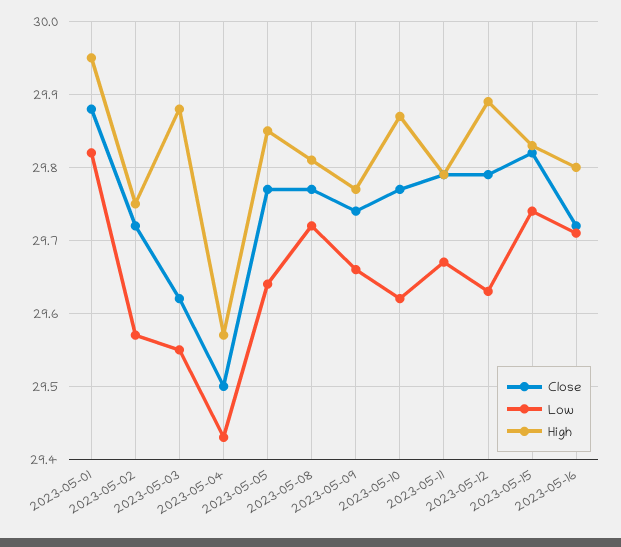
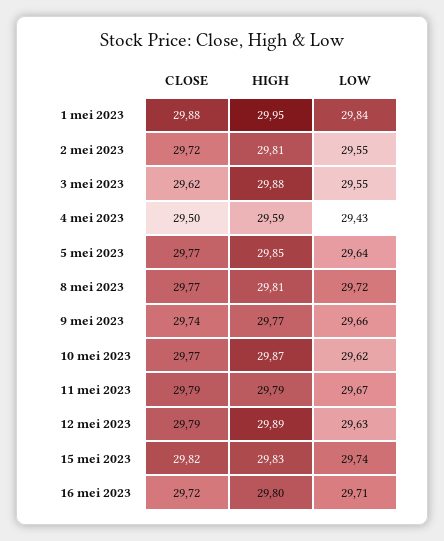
  {
    "Close": {
      "2023-05-01": 29.88,
      "2023-05-02": 29.72,
      "2023-05-03": 29.62,
      "2023-05-04": 29.5,
      "2023-05-05": 29.77,
      "2023-05-08": 29.77,
      "2023-05-09": 29.74,
      "2023-05-10": 29.77,
      "2023-05-11": 29.79,
      "2023-05-12": 29.79,
      "2023-05-15": 29.82,
      "2023-05-16": 29.72
    },
    "Low": {
-     "2023-05-01": 29.82,
+     "2023-05-01": 29.84,
-     "2023-05-02": 29.57,
+     "2023-05-02": 29.55,
      "2023-05-03": 29.55,
      "2023-05-04": 29.43,
      "2023-05-05": 29.64,
      "2023-05-08": 29.72,
      "2023-05-09": 29.66,
      "2023-05-10": 29.62,
      "2023-05-11": 29.67,
      "2023-05-12": 29.63,
      "2023-05-15": 29.74,
      "2023-05-16": 29.71
    },
    "High": {
      "2023-05-01": 29.95,
-     "2023-05-02": 29.75,
+     "2023-05-02": 29.81,
      "2023-05-03": 29.88,
-     "2023-05-04": 29.57,
+     "2023-05-04": 29.59,
      "2023-05-05": 29.85,
      "2023-05-08": 29.81,
      "2023-05-09": 29.77,
      "2023-05-10": 29.87,
      "2023-05-11": 29.79,
      "2023-05-12": 29.89,
      "2023-05-15": 29.83,
      "2023-05-16": 29.8
    }
  }

